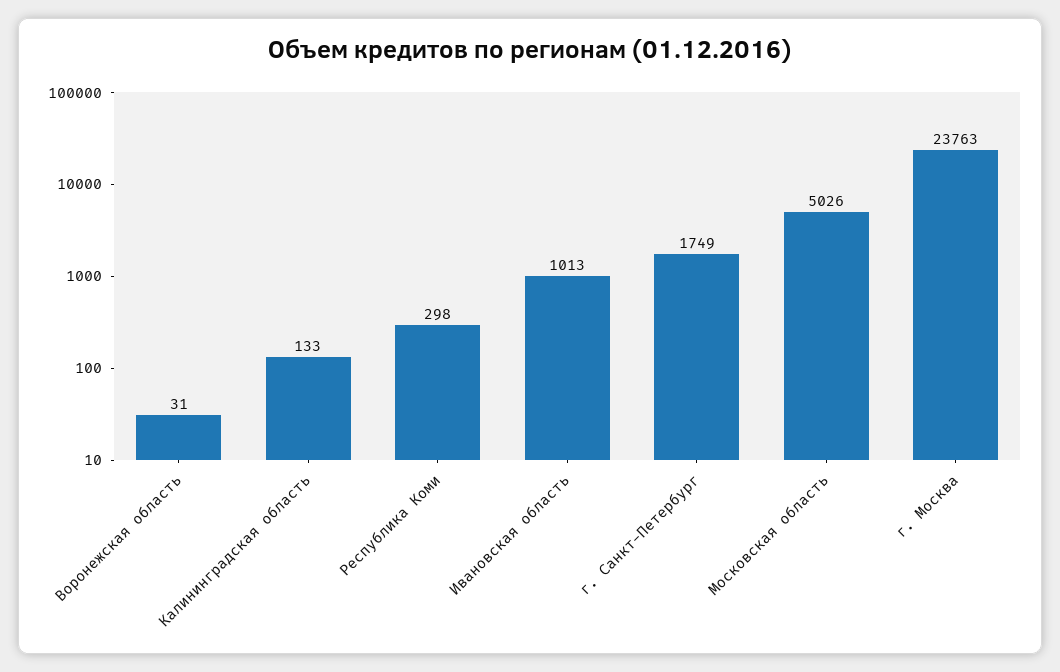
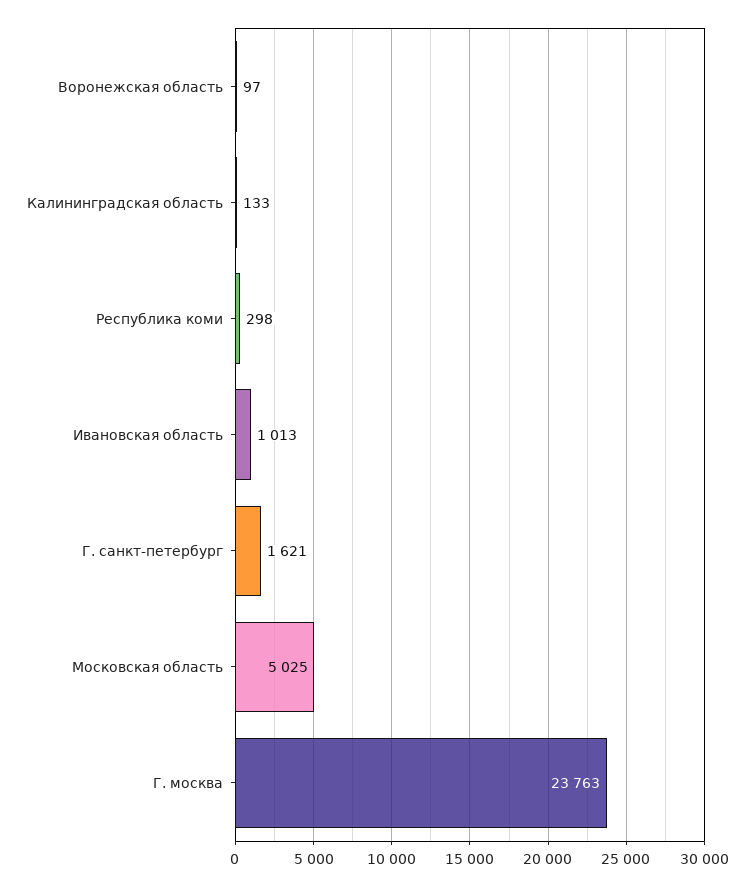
  {
-   "Воронежская область": 31,
+   "Воронежская область": 97,
    "Калининградская область": 133,
    "Республика Коми": 298,
    "Ивановская область": 1013,
-   "г. Санкт-Петербург": 1749,
+   "г. Санкт-Петербург": 1621,
-   "Московская область": 5026,
+   "Московская область": 5025,
    "г. Москва": 23763
  }

